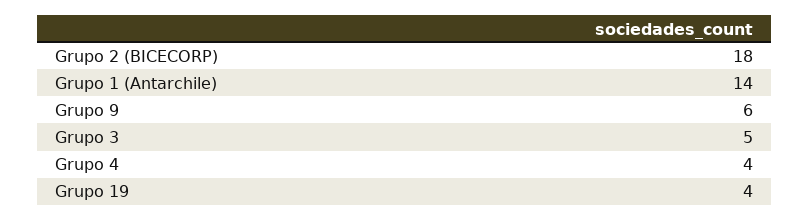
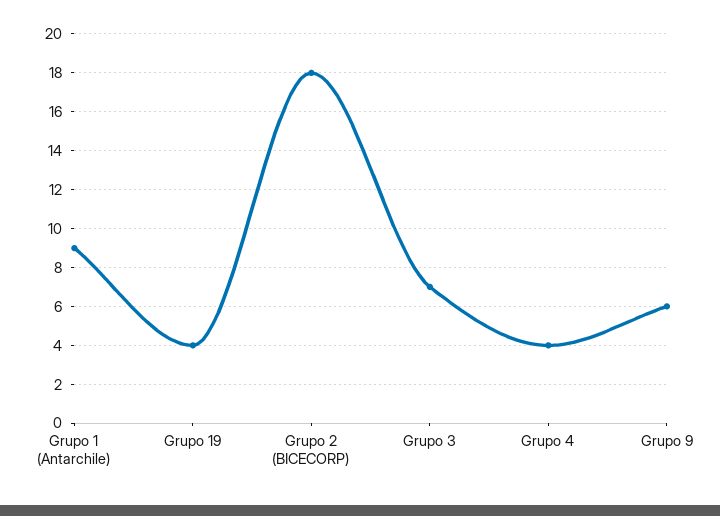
  {
    "Grupo 2 (BICECORP)": 18,
-   "Grupo 1 (Antarchile)": 14,
+   "Grupo 1 (Antarchile)": 9,
    "Grupo 9": 6,
-   "Grupo 3": 5,
+   "Grupo 3": 7,
    "Grupo 4": 4,
    "Grupo 19": 4
  }

